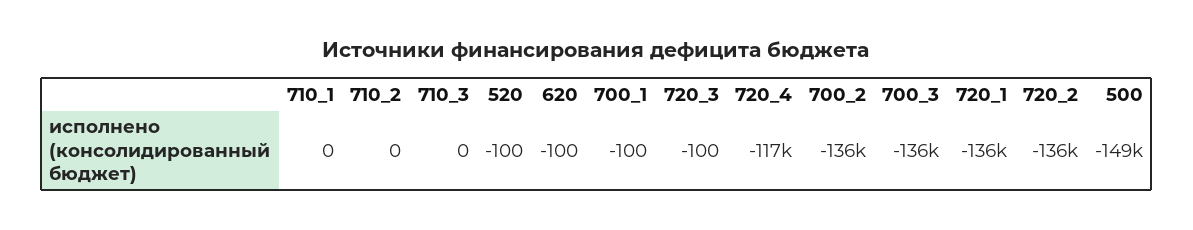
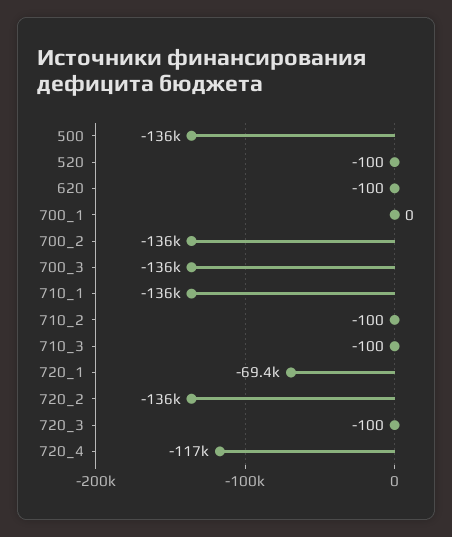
  {
-   "710_1": 0,
+   "710_1": -136000,
-   "710_2": 0,
+   "710_2": -100,
-   "710_3": 0,
+   "710_3": -100,
    "520": -100,
    "620": -100,
-   "700_1": -100,
+   "700_1": 0,
    "720_3": -100,
    "720_4": -117000,
    "700_2": -136000,
    "700_3": -136000,
-   "720_1": -136000,
+   "720_1": -69400,
    "720_2": -136000,
-   "500": -149000
+   "500": -136000
  }

